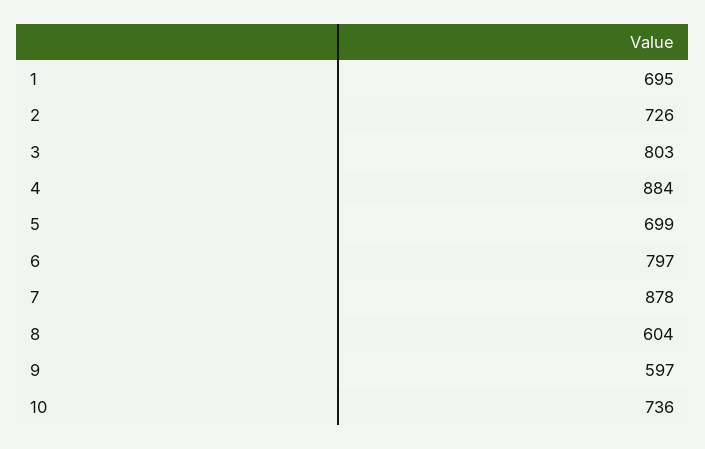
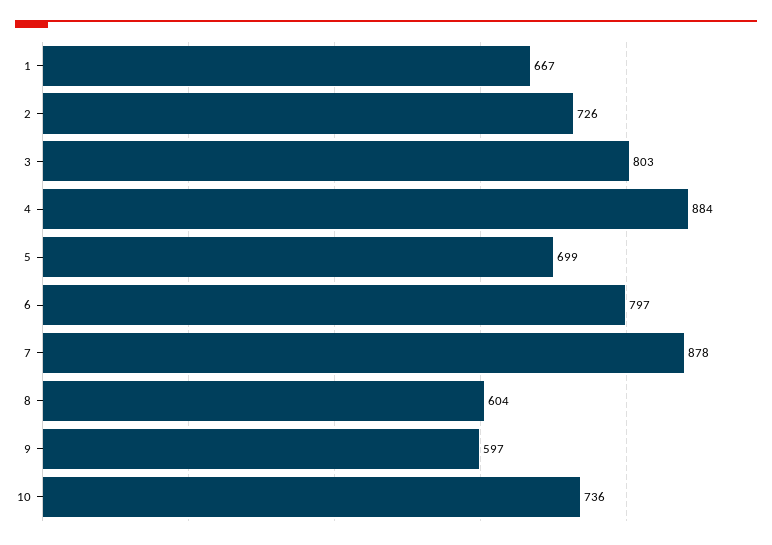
  {
-   "1": 695,
+   "1": 667,
    "2": 726,
    "3": 803,
    "4": 884,
    "5": 699,
    "6": 797,
    "7": 878,
    "8": 604,
    "9": 597,
    "10": 736
  }

